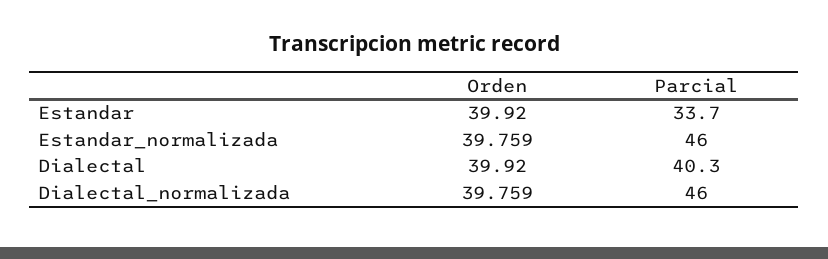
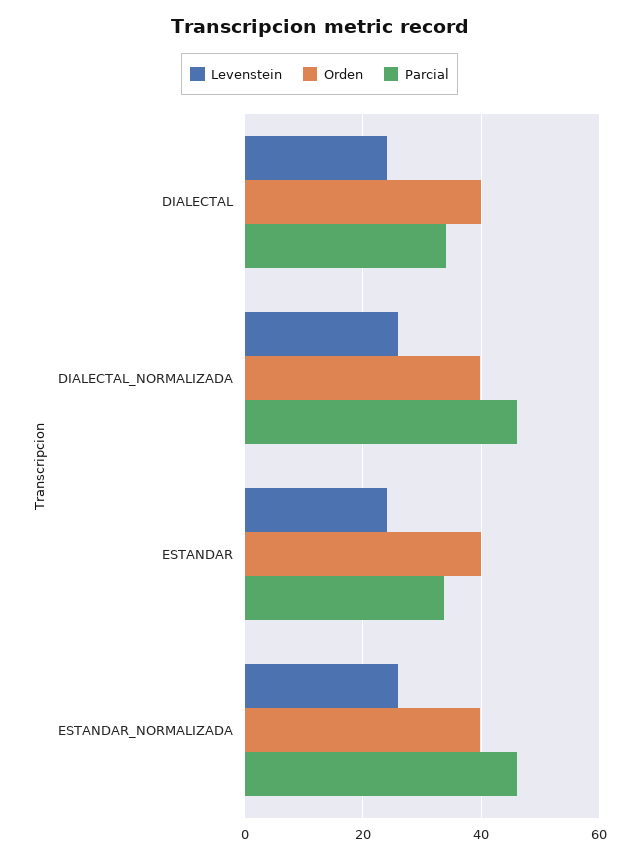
  {
    "Orden": {
      "Estandar": 39.92,
      "Estandar_normalizada": 39.759,
      "Dialectal": 39.92,
      "Dialectal_normalizada": 39.759
    },
    "Parcial": {
      "Estandar": 33.7,
      "Estandar_normalizada": 46,
-     "Dialectal": 40.3,
+     "Dialectal": 34,
      "Dialectal_normalizada": 46
-   }
+   },
+   "Levenstein": {
+     "Dialectal": 24,
+     "Dialectal_normalizada": 26,
+     "Estandar": 24,
+     "Estandar_normalizada": 26
+   }
  }

